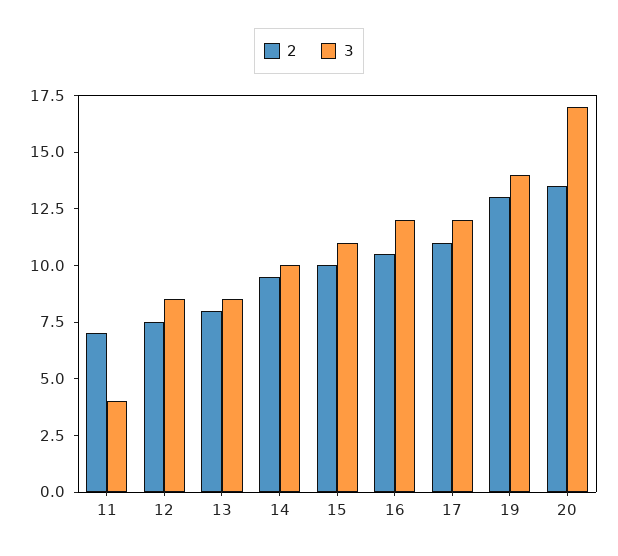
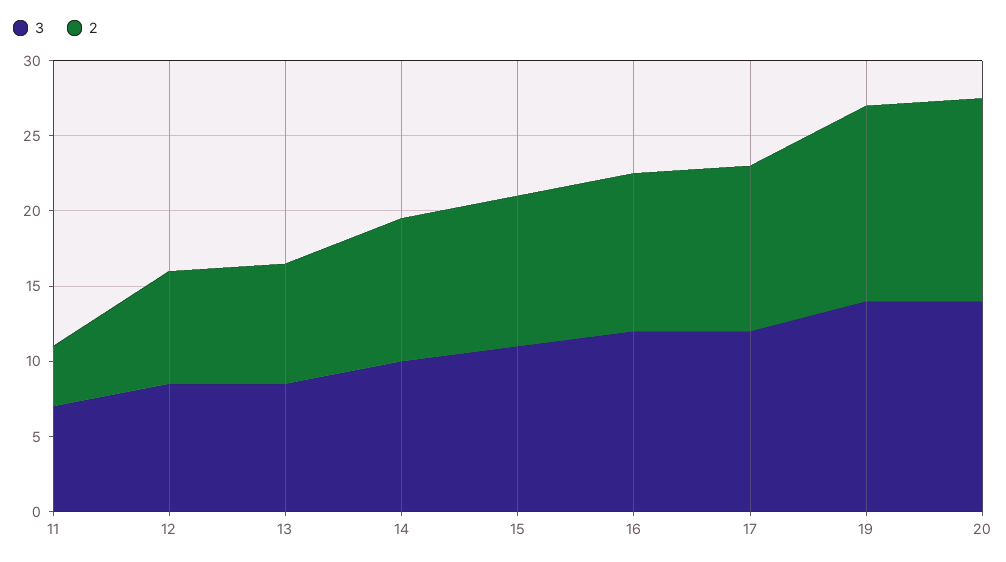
  {
    "2": {
-     "11": 7,
+     "11": 4,
      "12": 7.5,
      "13": 8,
      "14": 9.5,
      "15": 10,
      "16": 10.5,
      "17": 11,
      "19": 13,
      "20": 13.5
    },
    "3": {
-     "11": 4,
+     "11": 7,
      "12": 8.5,
      "13": 8.5,
      "14": 10,
      "15": 11,
      "16": 12,
      "17": 12,
      "19": 14,
-     "20": 17
+     "20": 14
    }
  }

